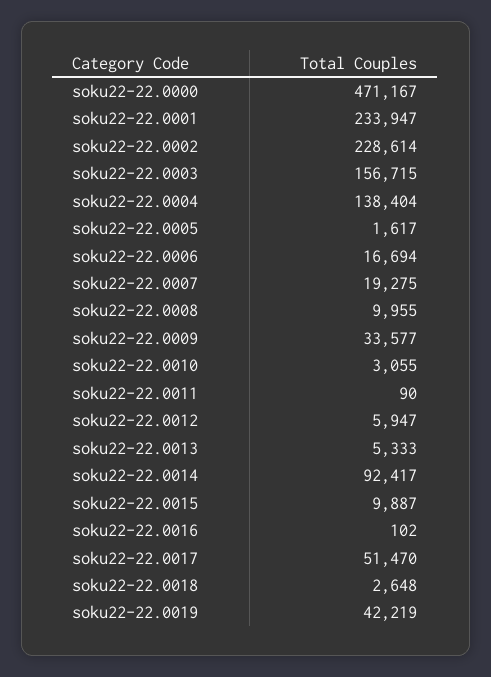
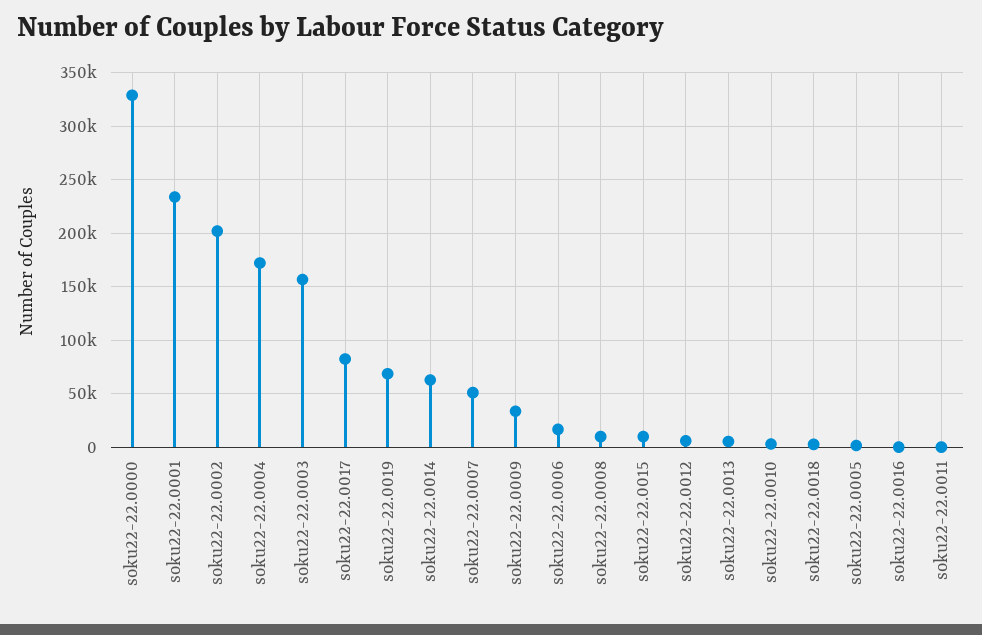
  {
-   "soku22-22.0000": 471167,
+   "soku22-22.0000": 330000,
    "soku22-22.0001": 233947,
-   "soku22-22.0002": 228614,
+   "soku22-22.0002": 200000,
    "soku22-22.0003": 156715,
-   "soku22-22.0004": 138404,
+   "soku22-22.0004": 170000,
    "soku22-22.0005": 1617,
    "soku22-22.0006": 16694,
-   "soku22-22.0007": 19275,
+   "soku22-22.0007": 50000,
    "soku22-22.0008": 9955,
    "soku22-22.0009": 33577,
    "soku22-22.0010": 3055,
    "soku22-22.0011": 90,
    "soku22-22.0012": 5947,
    "soku22-22.0013": 5333,
-   "soku22-22.0014": 92417,
+   "soku22-22.0014": 60000,
    "soku22-22.0015": 9887,
    "soku22-22.0016": 102,
-   "soku22-22.0017": 51470,
+   "soku22-22.0017": 80000,
    "soku22-22.0018": 2648,
-   "soku22-22.0019": 42219
+   "soku22-22.0019": 70000
  }

